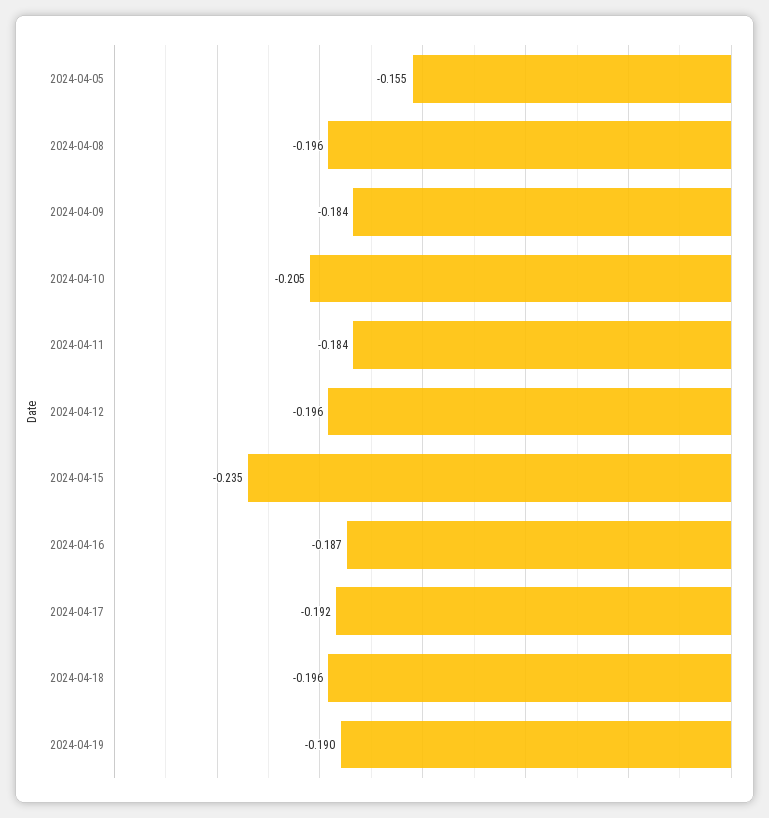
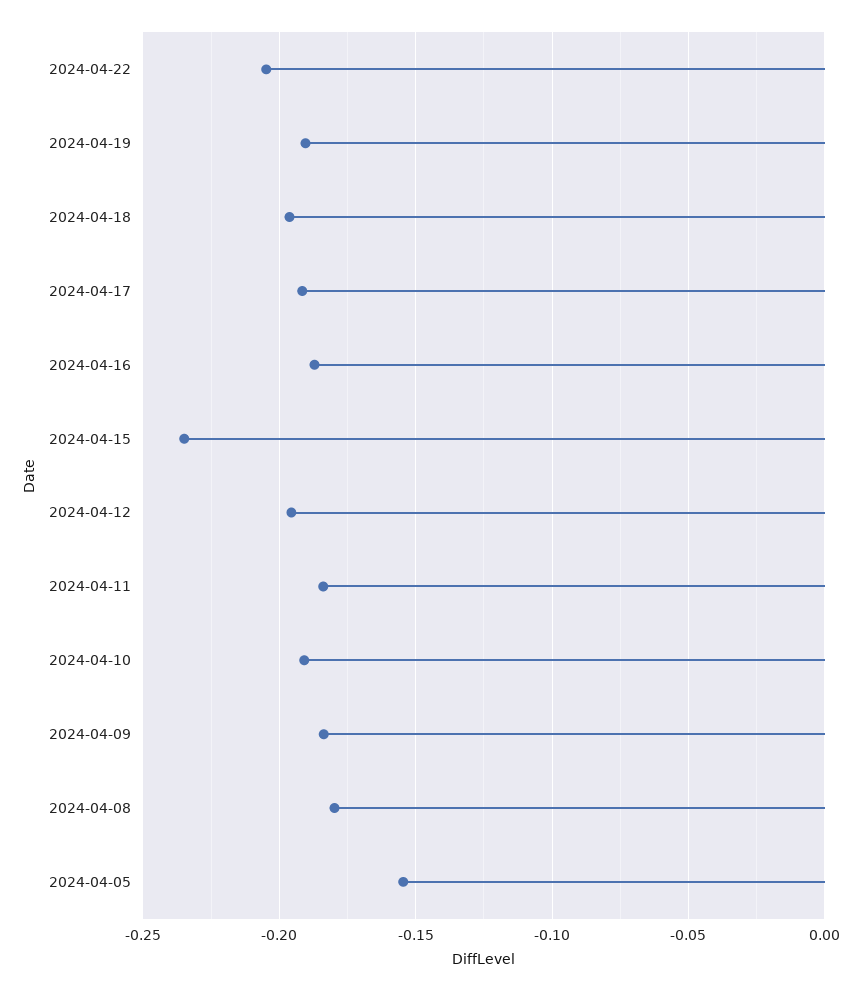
  {
    "2024-04-05": -0.155,
-   "2024-04-08": -0.196,
+   "2024-04-08": -0.18,
    "2024-04-09": -0.184,
-   "2024-04-10": -0.205,
+   "2024-04-10": -0.19,
    "2024-04-11": -0.184,
    "2024-04-12": -0.196,
    "2024-04-15": -0.235,
    "2024-04-16": -0.187,
    "2024-04-17": -0.192,
    "2024-04-18": -0.196,
-   "2024-04-19": -0.19
+   "2024-04-19": -0.19,
+   "2024-04-22": -0.205
  }

